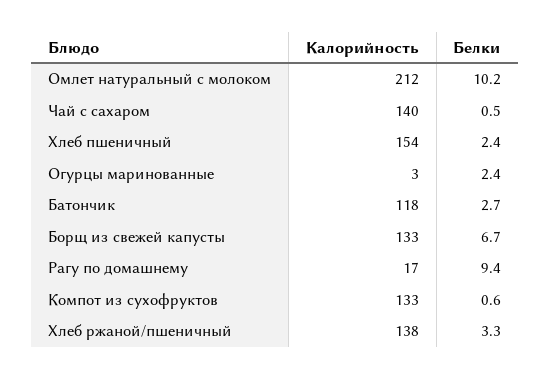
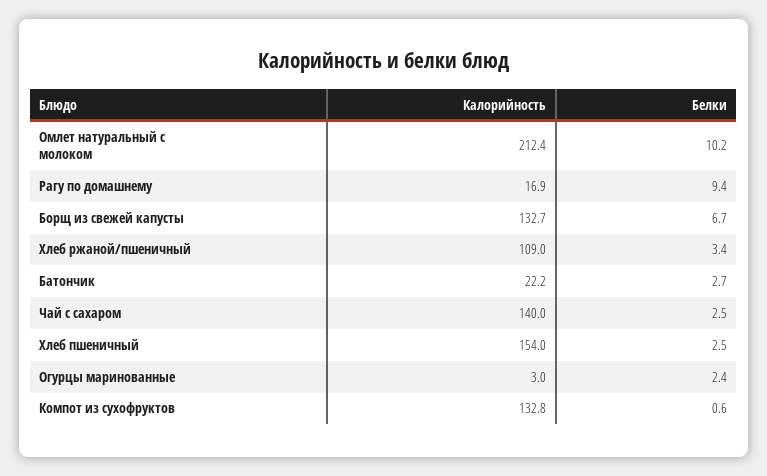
  {
    "Калорийность": {
      "Омлет натуральный с молоком": 212.4,
      "Чай с сахаром": 140,
      "Хлеб пшеничный": 154,
      "Огурцы маринованные": 3,
-     "Батончик": 118,
+     "Батончик": 22.2,
      "Борщ из свежей капусты": 132.7,
      "Рагу по домашнему": 16.9,
      "Компот из сухофруктов": 132.8,
-     "Хлеб ржаной/пшеничный": 138
+     "Хлеб ржаной/пшеничный": 109
    },
    "Белки": {
      "Омлет натуральный с молоком": 10.2,
-     "Чай с сахаром": 0.5,
+     "Чай с сахаром": 2.5,
-     "Хлеб пшеничный": 2.4,
+     "Хлеб пшеничный": 2.5,
      "Огурцы маринованные": 2.4,
      "Батончик": 2.7,
      "Борщ из свежей капусты": 6.7,
      "Рагу по домашнему": 9.4,
      "Компот из сухофруктов": 0.6,
-     "Хлеб ржаной/пшеничный": 3.3
+     "Хлеб ржаной/пшеничный": 3.4
    }
  }

